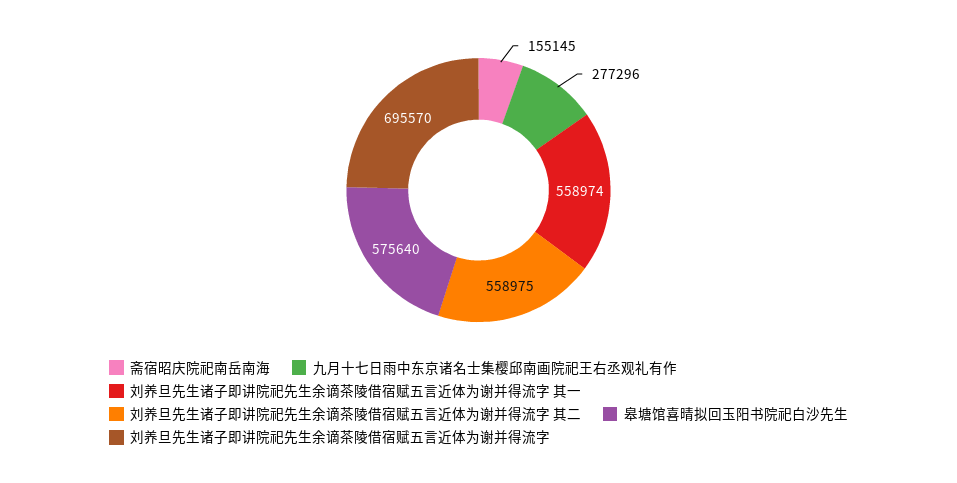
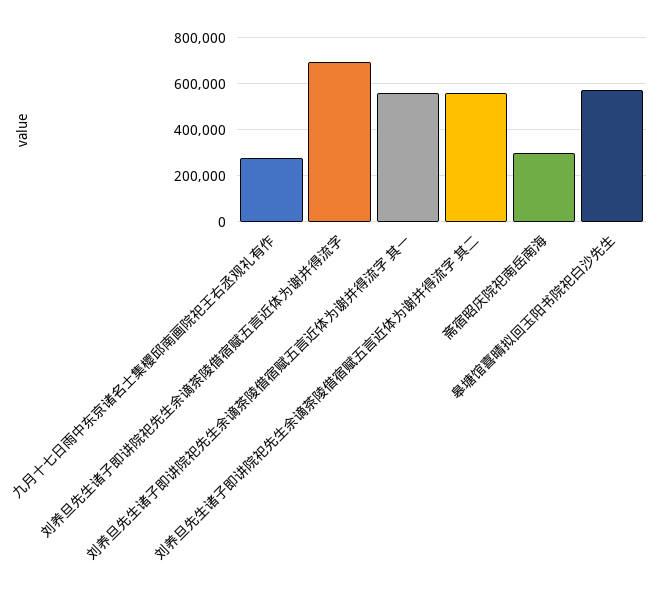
  {
-   "斋宿昭庆院祀南岳南海": 155145,
+   "斋宿昭庆院祀南岳南海": 300000,
    "九月十七日雨中东京诸名士集樱邱南画院祀王右丞观礼有作": 277296,
    "刘养旦先生诸子即讲院祀先生余谪茶陵借宿赋五言近体为谢并得流字 其一": 558974,
    "刘养旦先生诸子即讲院祀先生余谪茶陵借宿赋五言近体为谢并得流字 其二": 558975,
    "皋塘馆喜晴拟回玉阳书院祀白沙先生": 575640,
    "刘养旦先生诸子即讲院祀先生余谪茶陵借宿赋五言近体为谢并得流字": 695570
  }

